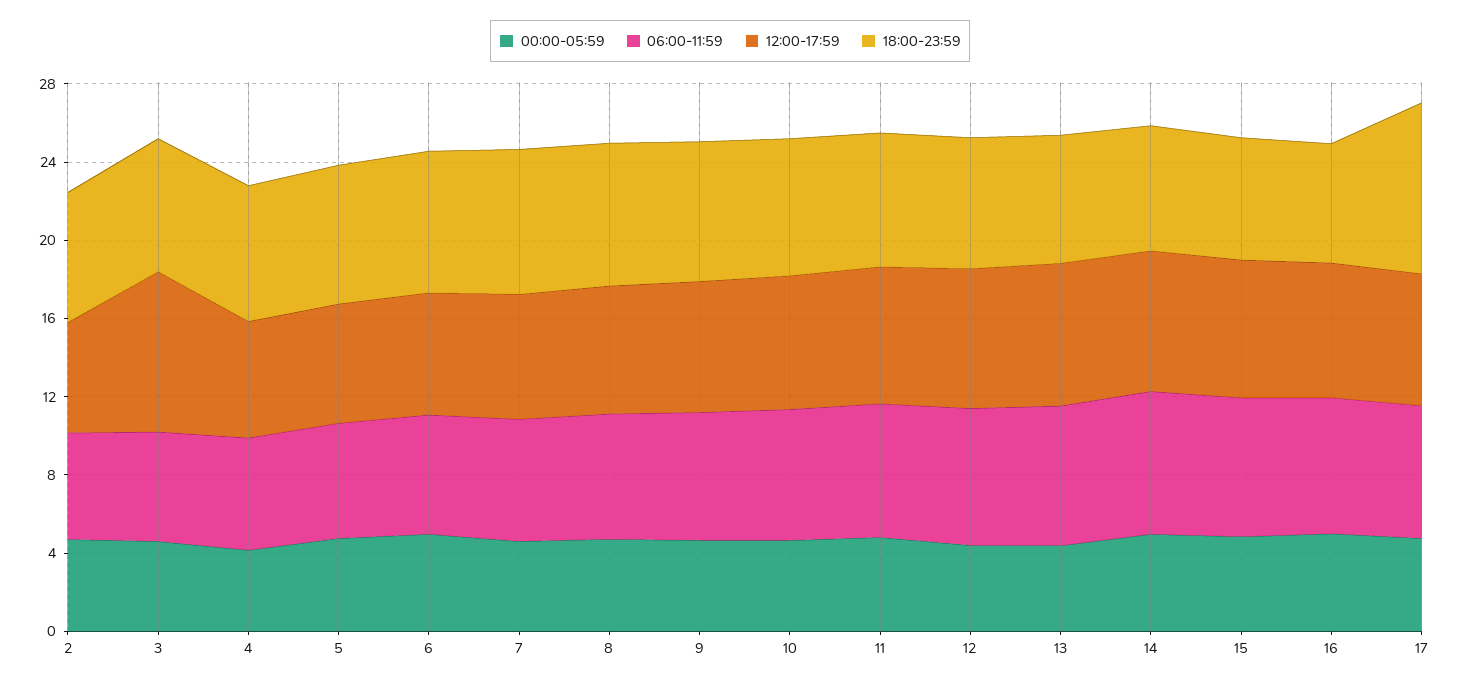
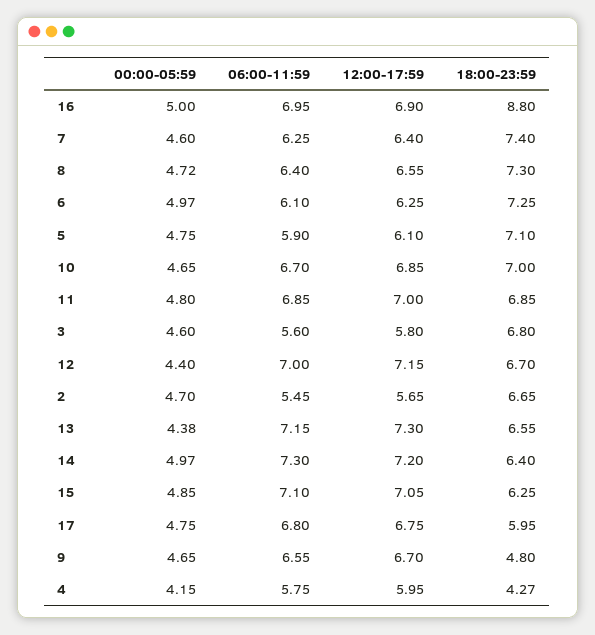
  {
    "00:00-05:59": {
      "2": 4.7,
      "3": 4.6,
      "4": 4.15,
      "5": 4.75,
      "6": 4.97,
      "7": 4.6,
      "8": 4.72,
      "9": 4.65,
      "10": 4.65,
      "11": 4.8,
      "12": 4.4,
      "13": 4.38,
      "14": 4.97,
      "15": 4.85,
      "16": 5,
      "17": 4.75
    },
    "06:00-11:59": {
      "2": 5.45,
      "3": 5.6,
      "4": 5.75,
      "5": 5.9,
      "6": 6.1,
      "7": 6.25,
      "8": 6.4,
      "9": 6.55,
      "10": 6.7,
      "11": 6.85,
      "12": 7,
      "13": 7.15,
      "14": 7.3,
      "15": 7.1,
      "16": 6.95,
      "17": 6.8
    },
    "12:00-17:59": {
      "2": 5.65,
-     "3": 8,
+     "3": 5.8,
      "4": 5.95,
      "5": 6.1,
      "6": 6.25,
      "7": 6.4,
      "8": 6.55,
      "9": 6.7,
      "10": 6.85,
      "11": 7,
      "12": 7.15,
      "13": 7.3,
      "14": 7.2,
      "15": 7.05,
      "16": 6.9,
      "17": 6.75
    },
    "18:00-23:59": {
      "2": 6.65,
      "3": 6.8,
-     "4": 7,
+     "4": 4.27,
      "5": 7.1,
      "6": 7.25,
      "7": 7.4,
      "8": 7.3,
-     "9": 7,
+     "9": 4.8,
      "10": 7,
      "11": 6.85,
      "12": 6.7,
      "13": 6.55,
      "14": 6.4,
      "15": 6.25,
-     "16": 6,
+     "16": 8.8,
-     "17": 9
+     "17": 5.95
    }
  }

